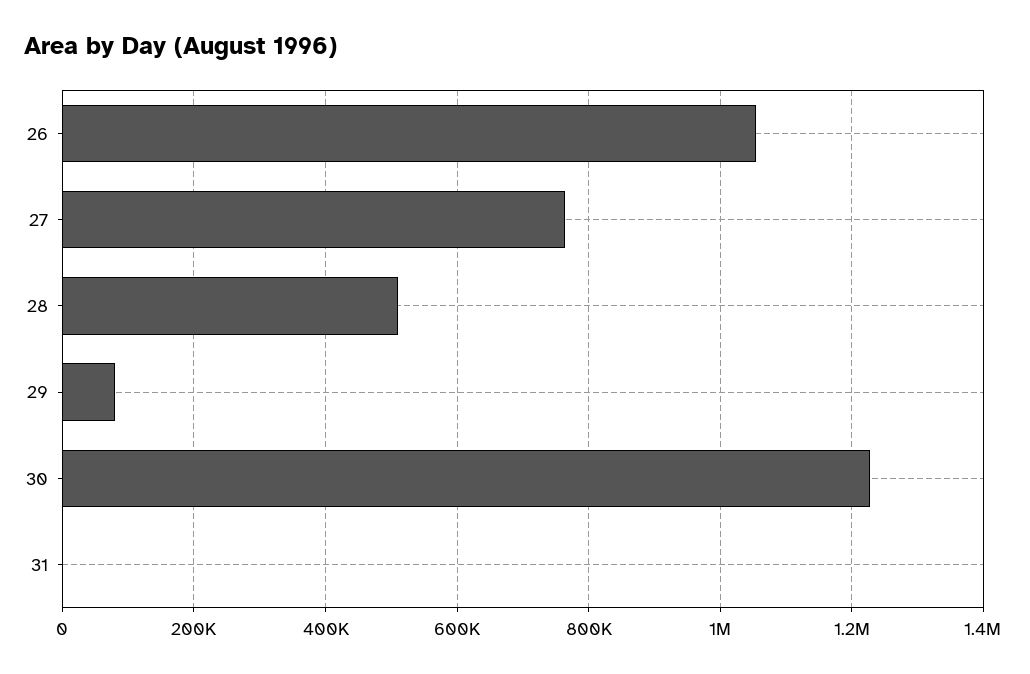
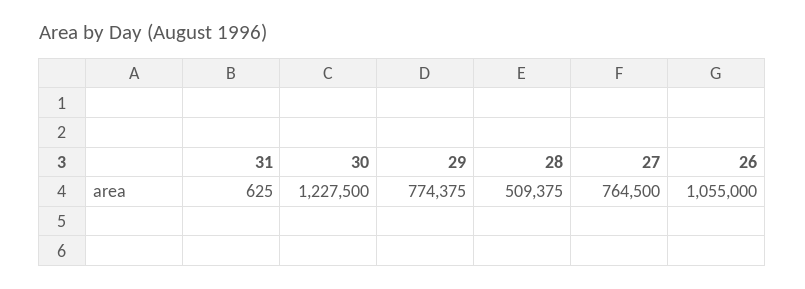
  {
    "26": 1055000,
    "27": 764500,
    "28": 509375,
-   "29": 80000,
+   "29": 774375,
    "30": 1227500,
    "31": 625
  }

